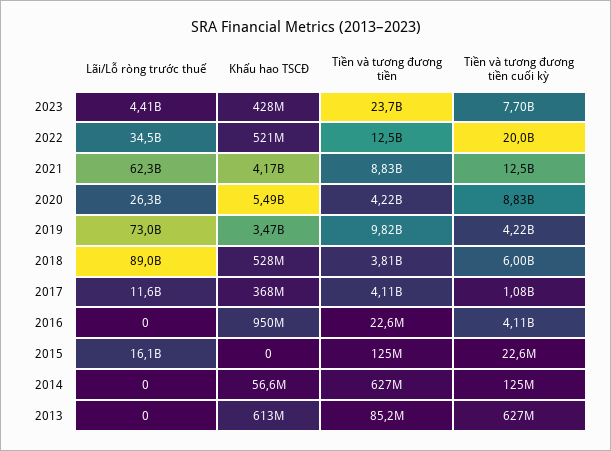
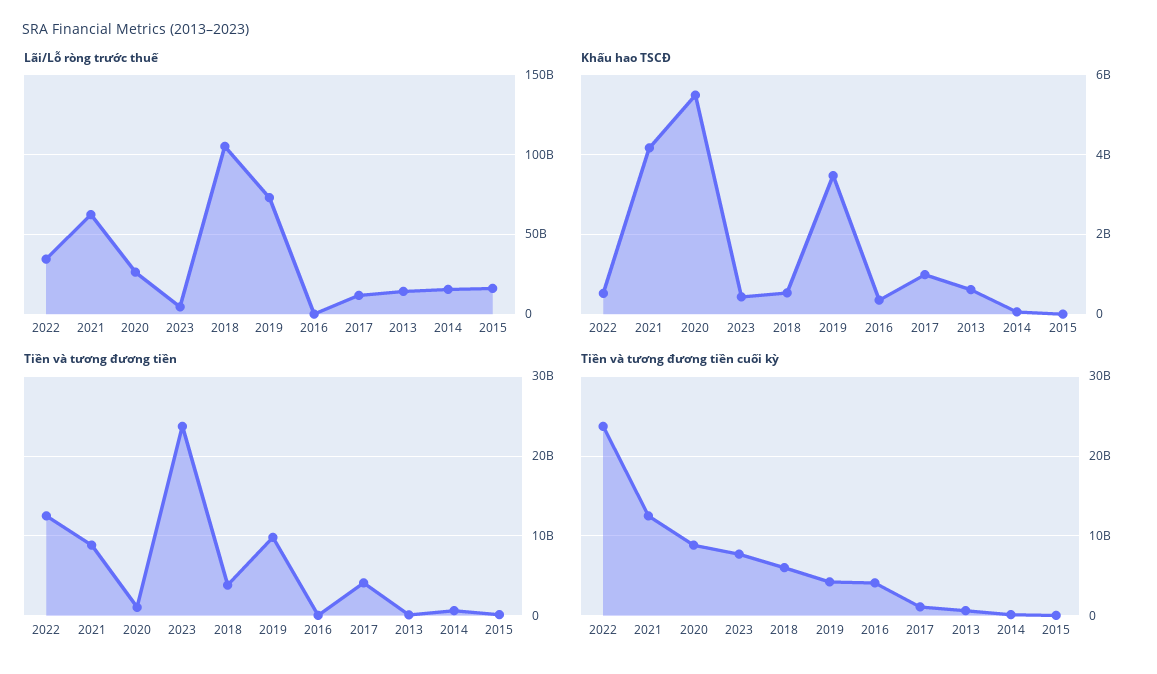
  {
    "Lãi/Lỗ ròng trước thuế": {
      "2023": 4410000000,
      "2022": 34500000000,
      "2021": 62300000000,
      "2020": 26300000000,
      "2019": 73000000000,
-     "2018": 89000000000,
+     "2018": 105000000000,
      "2017": 11600000000,
      "2016": 0,
      "2015": 16100000000,
-     "2014": 0,
+     "2014": 15000000000,
-     "2013": 0
+     "2013": 15000000000
    },
    "Khấu hao TSCĐ": {
      "2023": 428000000,
      "2022": 521000000,
      "2021": 4170000000,
      "2020": 5490000000,
      "2019": 3470000000,
      "2018": 528000000,
-     "2017": 368000000,
+     "2017": 1000000000,
-     "2016": 950000000,
+     "2016": 400000000,
      "2015": 0,
      "2014": 56600000,
      "2013": 613000000
    },
    "Tiền và tương đương tiền": {
      "2023": 23700000000,
      "2022": 12500000000,
      "2021": 8830000000,
-     "2020": 4220000000,
+     "2020": 1000000000,
      "2019": 9820000000,
      "2018": 3810000000,
      "2017": 4110000000,
      "2016": 22600000,
      "2015": 125000000,
      "2014": 627000000,
      "2013": 85200000
    },
    "Tiền và tương đương tiền cuối kỳ": {
      "2023": 7700000000,
-     "2022": 20000000000,
+     "2022": 24000000000,
      "2021": 12500000000,
      "2020": 8830000000,
      "2019": 4220000000,
      "2018": 6000000000,
      "2017": 1080000000,
      "2016": 4110000000,
      "2015": 22600000,
      "2014": 125000000,
      "2013": 627000000
    }
  }

